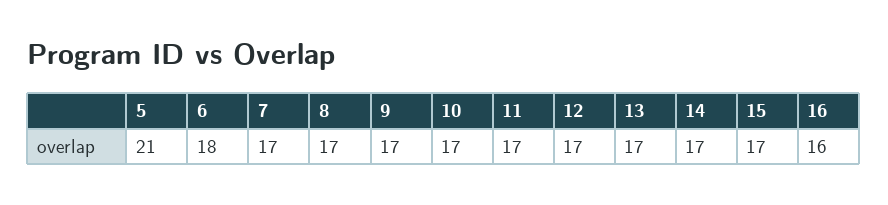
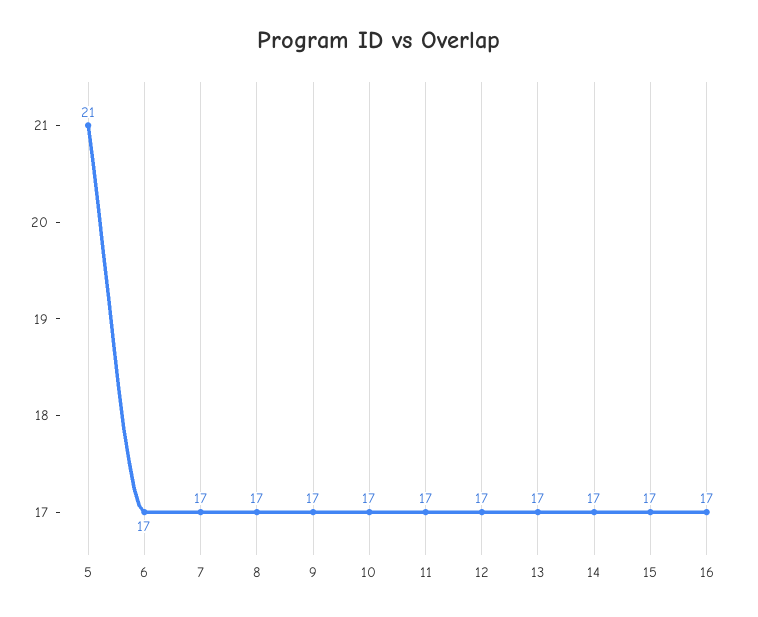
  {
    "5": 21,
-   "6": 18,
+   "6": 17,
    "7": 17,
    "8": 17,
    "9": 17,
    "10": 17,
    "11": 17,
    "12": 17,
    "13": 17,
    "14": 17,
    "15": 17,
-   "16": 16
+   "16": 17
  }

